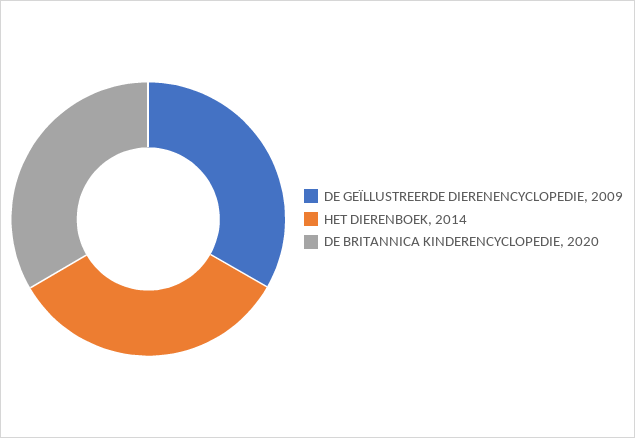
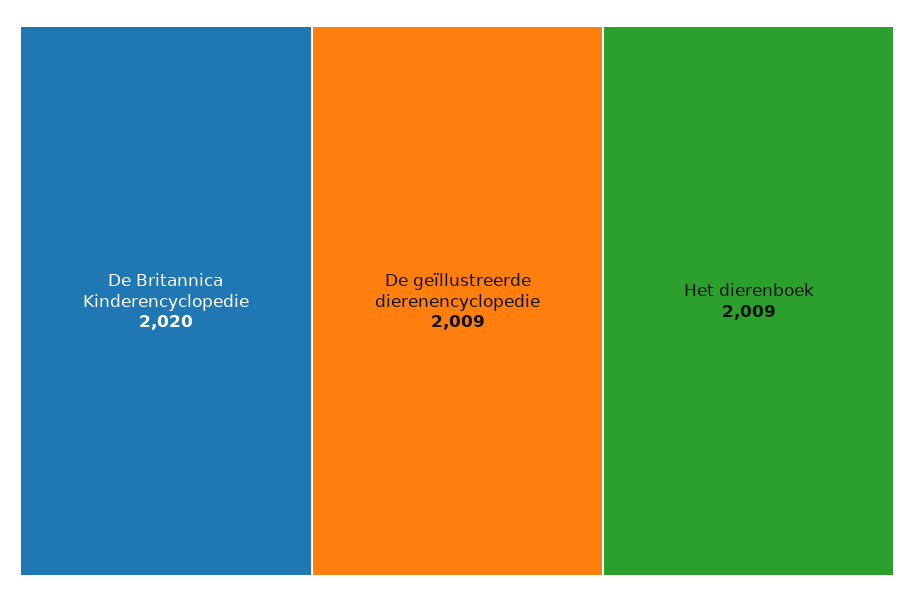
  {
    "DE GEÏLLUSTREERDE DIERENENCYCLOPEDIE": 2009,
-   "HET DIERENBOEK": 2014,
+   "HET DIERENBOEK": 2009,
    "DE BRITANNICA KINDERENCYCLOPEDIE": 2020
  }

